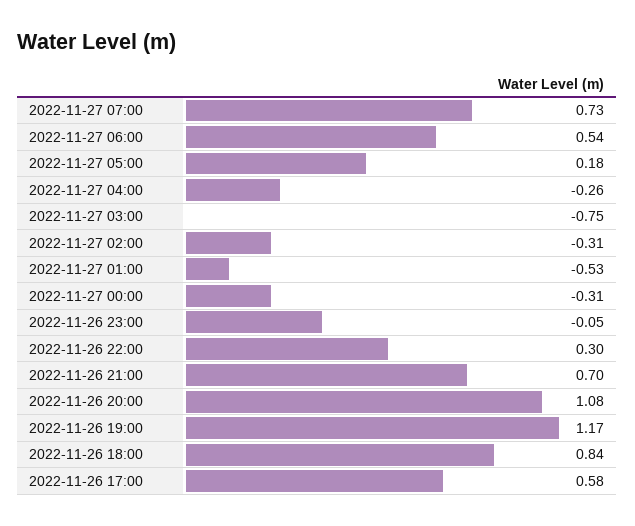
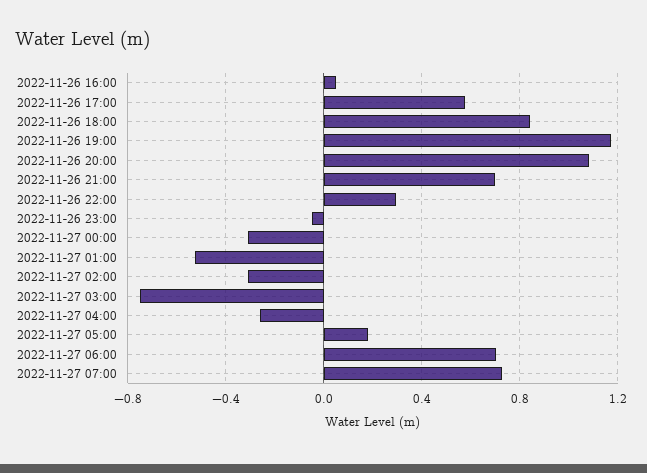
  {
    "2022-11-27 07:00": 0.73,
-   "2022-11-27 06:00": 0.54,
+   "2022-11-27 06:00": 0.7,
    "2022-11-27 05:00": 0.18,
    "2022-11-27 04:00": -0.26,
    "2022-11-27 03:00": -0.75,
    "2022-11-27 02:00": -0.31,
    "2022-11-27 01:00": -0.53,
    "2022-11-27 00:00": -0.31,
    "2022-11-26 23:00": -0.05,
    "2022-11-26 22:00": 0.3,
    "2022-11-26 21:00": 0.7,
    "2022-11-26 20:00": 1.08,
    "2022-11-26 19:00": 1.17,
    "2022-11-26 18:00": 0.84,
-   "2022-11-26 17:00": 0.58
+   "2022-11-26 17:00": 0.58,
+   "2022-11-26 16:00": 0.05
  }

